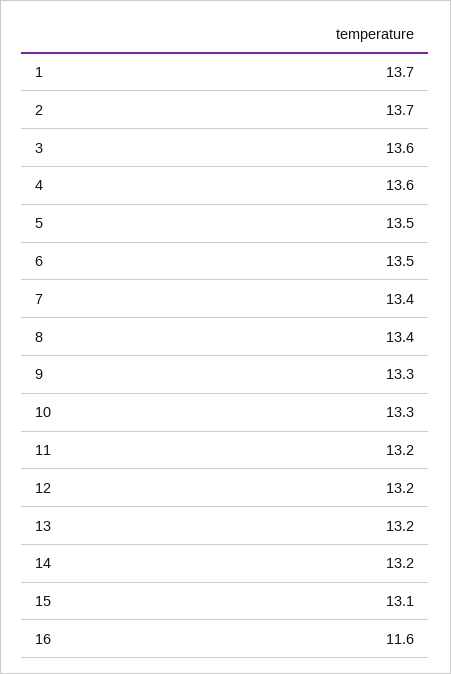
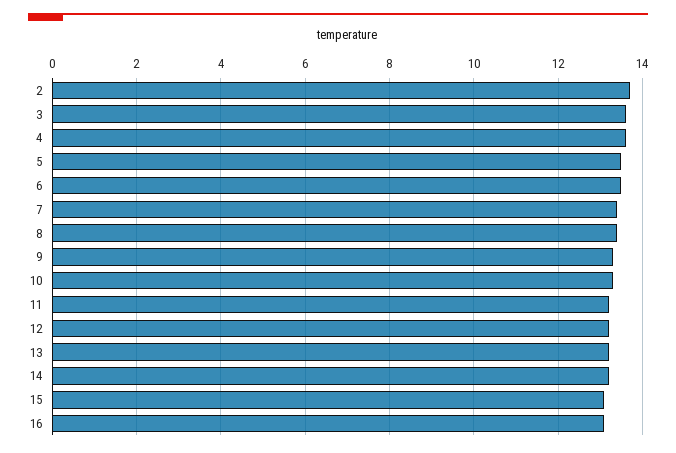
  {
-   "1": 13.7,
    "2": 13.7,
    "3": 13.6,
    "4": 13.6,
    "5": 13.5,
    "6": 13.5,
    "7": 13.4,
    "8": 13.4,
    "9": 13.3,
    "10": 13.3,
    "11": 13.2,
    "12": 13.2,
    "13": 13.2,
    "14": 13.2,
    "15": 13.1,
-   "16": 11.6
+   "16": 13
  }

